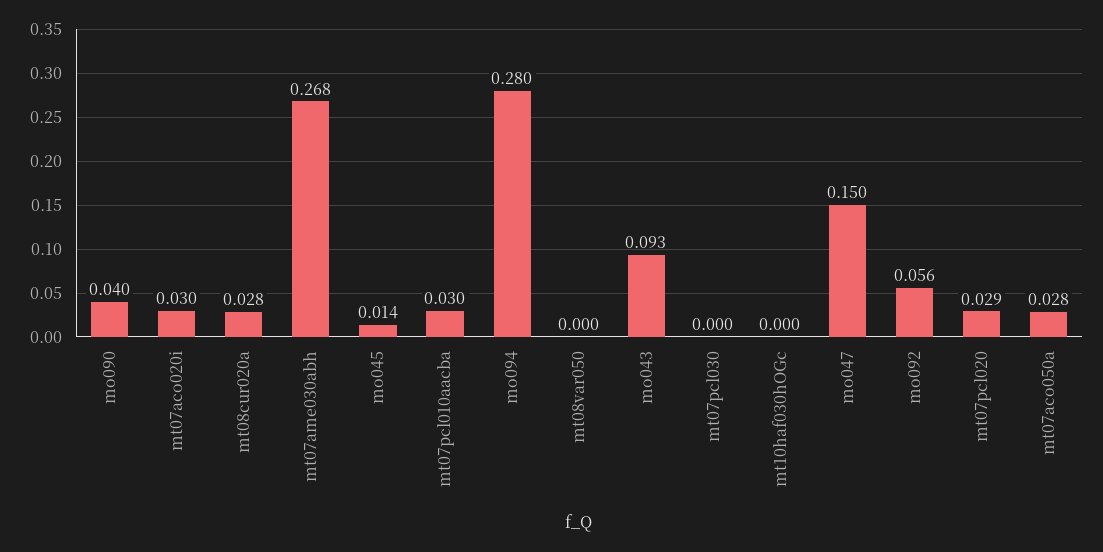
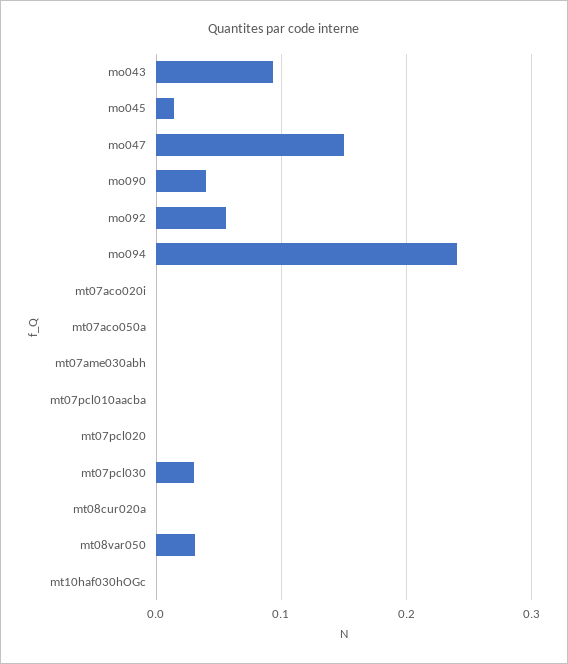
  {
    "mo090": 0.04,
-   "mt07aco020i": 0.03,
+   "mt07aco020i": 0,
-   "mt08cur020a": 0.028,
+   "mt08cur020a": 0,
-   "mt07ame030abh": 0.268,
+   "mt07ame030abh": 0,
    "mo045": 0.014,
-   "mt07pcl010aacba": 0.03,
+   "mt07pcl010aacba": 0,
-   "mo094": 0.28,
+   "mo094": 0.24,
-   "mt08var050": 0,
+   "mt08var050": 0.03,
    "mo043": 0.093,
-   "mt07pcl030": 0,
+   "mt07pcl030": 0.03,
    "mt10haf030hOGc": 0,
    "mo047": 0.15,
    "mo092": 0.056,
-   "mt07pcl020": 0.029,
+   "mt07pcl020": 0,
-   "mt07aco050a": 0.028
+   "mt07aco050a": 0
  }

